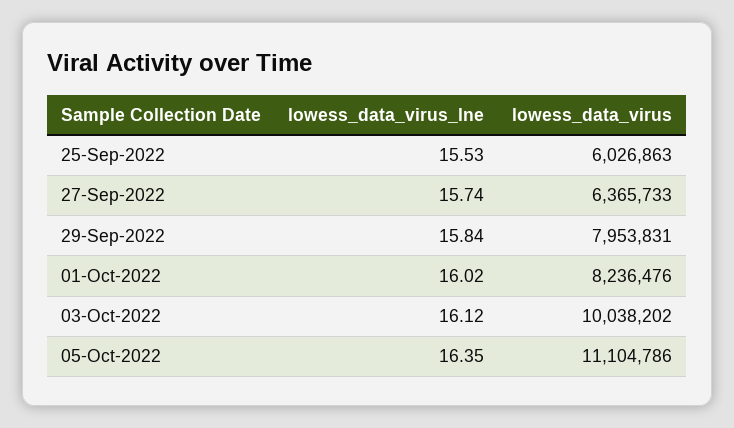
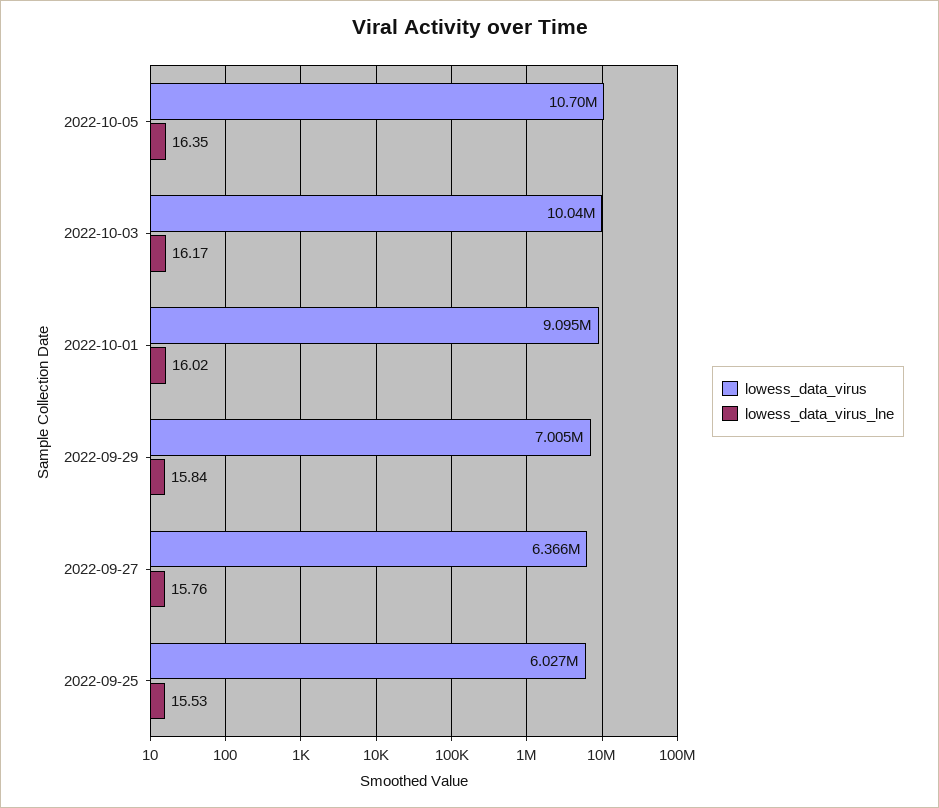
  {
    "lowess_data_virus_lne": {
      "25-Sep-2022": 15.53,
-     "27-Sep-2022": 15.74,
+     "27-Sep-2022": 15.76,
      "29-Sep-2022": 15.84,
      "01-Oct-2022": 16.02,
-     "03-Oct-2022": 16.12,
+     "03-Oct-2022": 16.17,
      "05-Oct-2022": 16.35
    },
    "lowess_data_virus": {
      "25-Sep-2022": 6026863,
      "27-Sep-2022": 6365733,
-     "29-Sep-2022": 7953831,
+     "29-Sep-2022": 7005000,
-     "01-Oct-2022": 8236476,
+     "01-Oct-2022": 9095000,
      "03-Oct-2022": 10038202,
-     "05-Oct-2022": 11104786
+     "05-Oct-2022": 10700000
    }
  }

